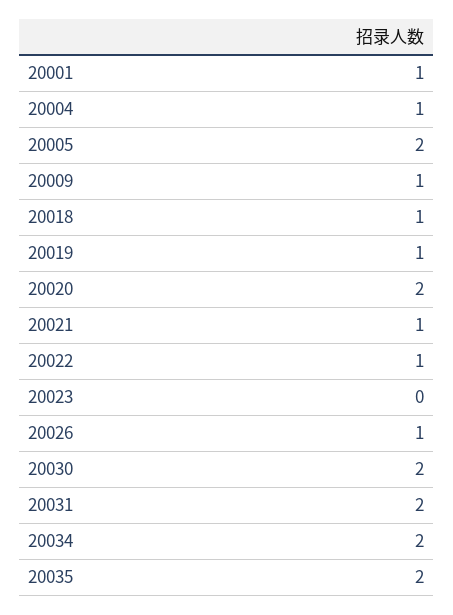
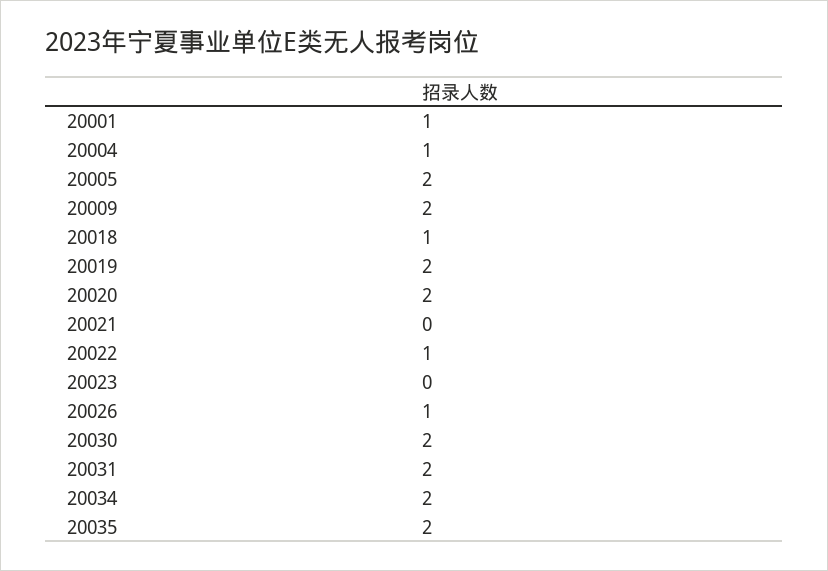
  {
    "20001": 1,
    "20004": 1,
    "20005": 2,
-   "20009": 1,
+   "20009": 2,
    "20018": 1,
-   "20019": 1,
+   "20019": 2,
    "20020": 2,
-   "20021": 1,
+   "20021": 0,
    "20022": 1,
    "20023": 0,
    "20026": 1,
    "20030": 2,
    "20031": 2,
    "20034": 2,
    "20035": 2
  }

